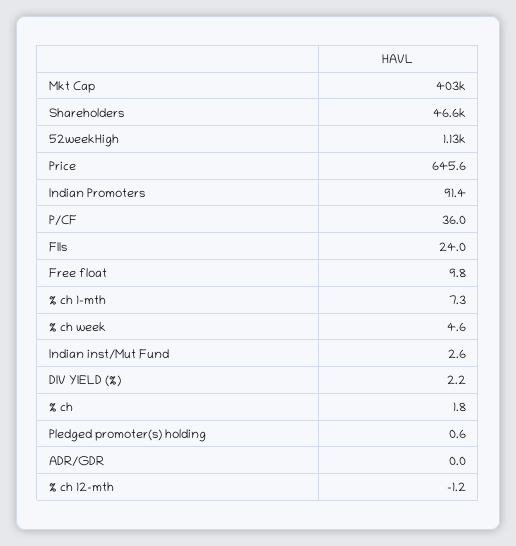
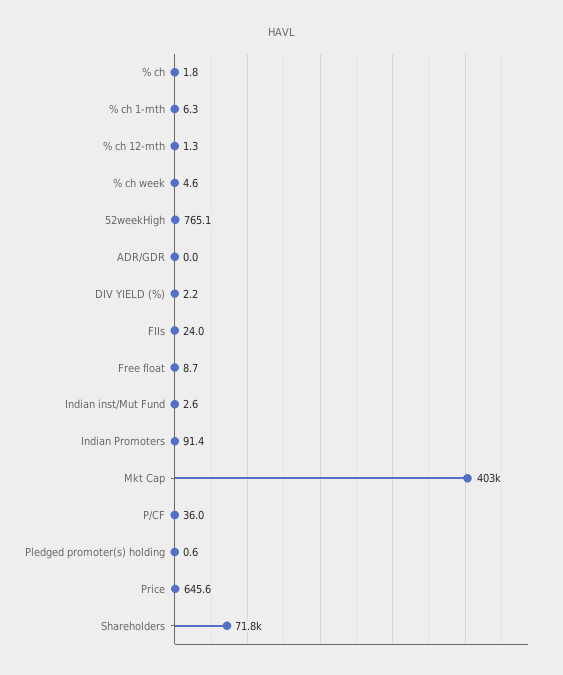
  {
    "Mkt Cap": 403000,
-   "Shareholders": 46600,
+   "Shareholders": 71800,
-   "52weekHigh": 1130,
+   "52weekHigh": 765.1,
    "Price": 645.6,
    "Indian Promoters": 91.4,
    "P/CF": 36,
    "FIIs": 24,
-   "Free float": 9.8,
+   "Free float": 8.7,
-   "% ch 1-mth": 7.3,
+   "% ch 1-mth": 6.3,
    "% ch week": 4.6,
    "Indian inst/Mut Fund": 2.6,
    "DIV YIELD (%)": 2.2,
    "% ch": 1.8,
    "Pledged promoter(s) holding": 0.6,
    "ADR/GDR": 0,
-   "% ch 12-mth": -1.2
+   "% ch 12-mth": 1.3
  }

